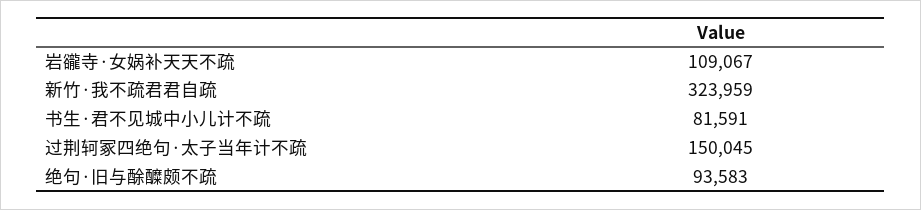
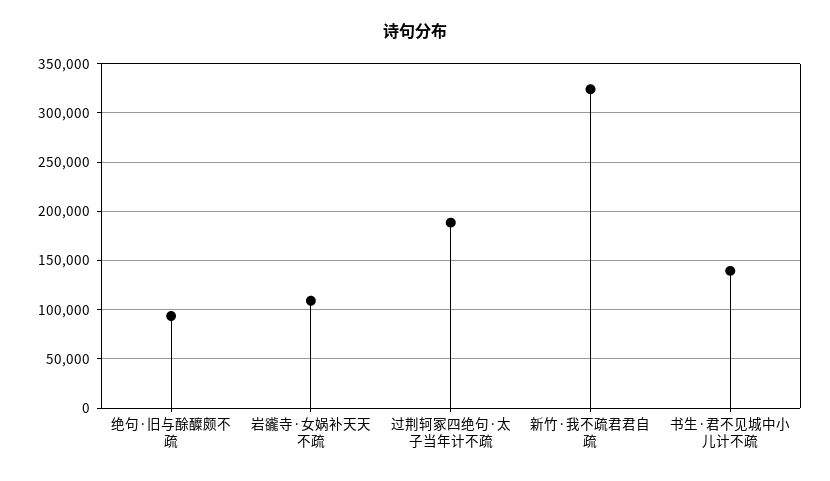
  {
    "岩豅寺·女娲补天天不疏": 109067,
    "新竹·我不疏君君自疏": 323959,
-   "书生·君不见城中小儿计不疏": 81591,
+   "书生·君不见城中小儿计不疏": 140000,
-   "过荆轲冢四绝句·太子当年计不疏": 150045,
+   "过荆轲冢四绝句·太子当年计不疏": 190000,
    "绝句·旧与酴醾颇不疏": 93583
  }

